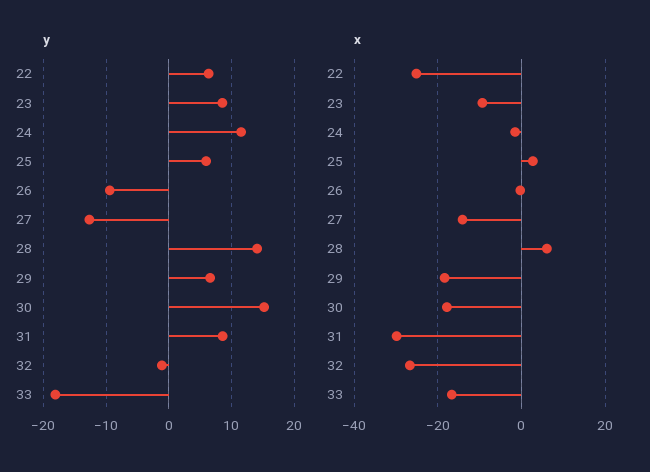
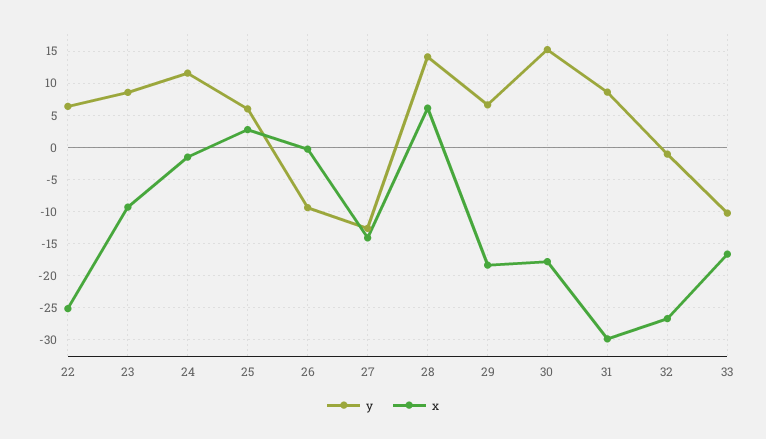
  {
    "y": {
      "22": 6,
      "23": 9,
      "24": 12,
      "25": 6,
      "26": -9,
      "27": -13,
      "28": 14,
      "29": 7,
      "30": 15,
      "31": 9,
      "32": -1,
-     "33": -18
+     "33": -10
    },
    "x": {
      "22": -25,
      "23": -9,
      "24": -2,
      "25": 3,
      "26": 0,
      "27": -14,
      "28": 6,
      "29": -18,
      "30": -18,
      "31": -30,
      "32": -27,
      "33": -17
    }
  }

